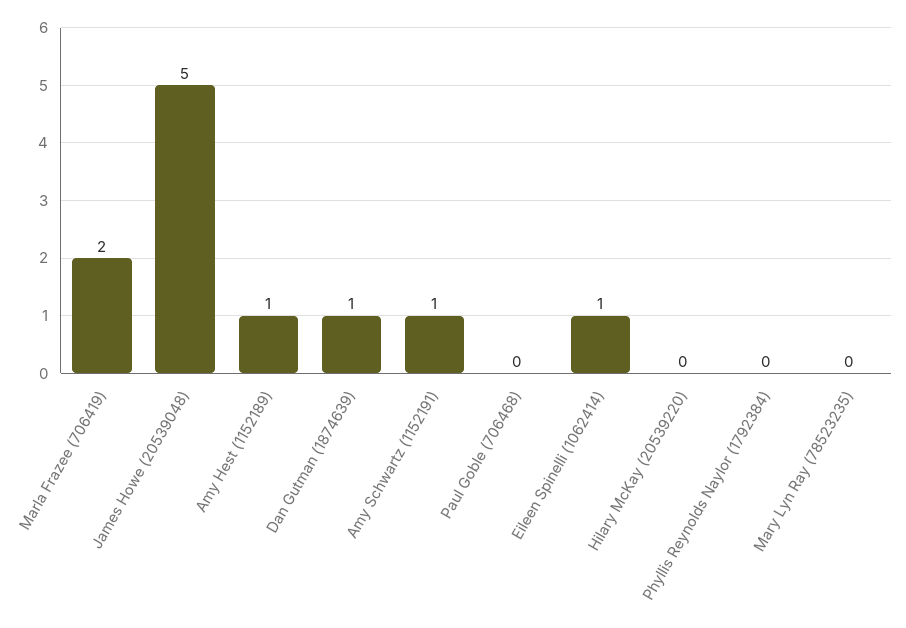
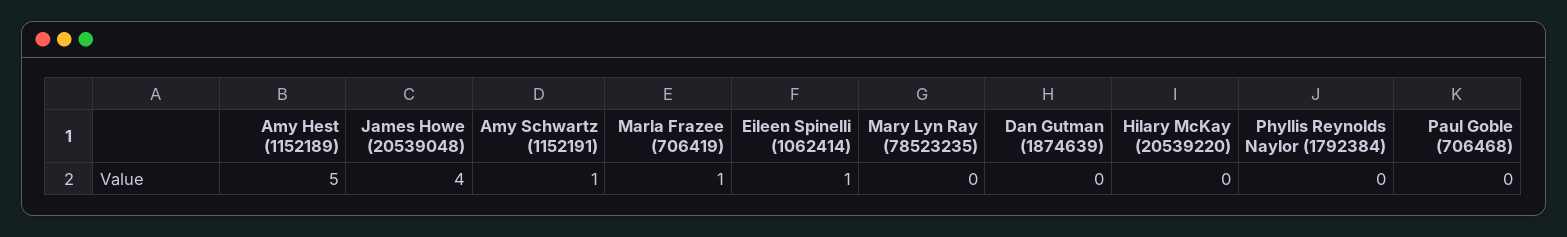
  {
-   "Marla Frazee (706419)": 2,
+   "Marla Frazee (706419)": 1,
-   "James Howe (20539048)": 5,
+   "James Howe (20539048)": 4,
-   "Amy Hest (1152189)": 1,
+   "Amy Hest (1152189)": 5,
-   "Dan Gutman (1874639)": 1,
+   "Dan Gutman (1874639)": 0,
    "Amy Schwartz (1152191)": 1,
    "Paul Goble (706468)": 0,
    "Eileen Spinelli (1062414)": 1,
    "Hilary McKay (20539220)": 0,
    "Phyllis Reynolds Naylor (1792384)": 0,
    "Mary Lyn Ray (78523235)": 0
  }

